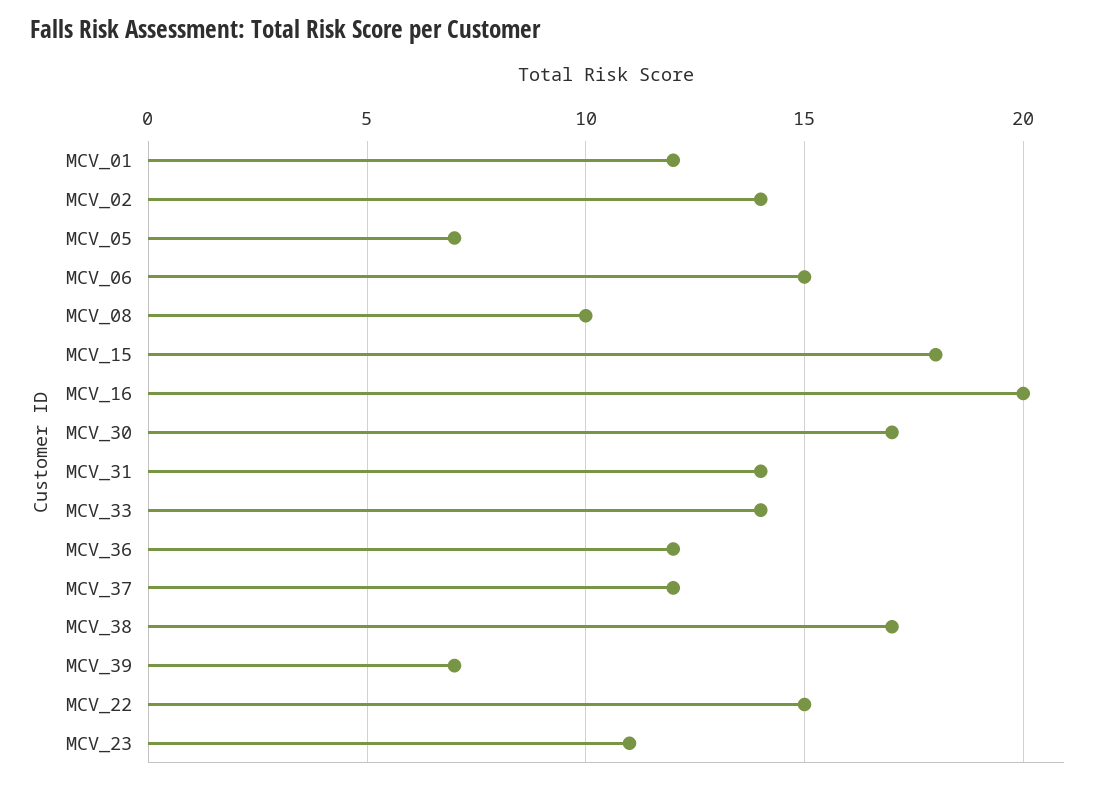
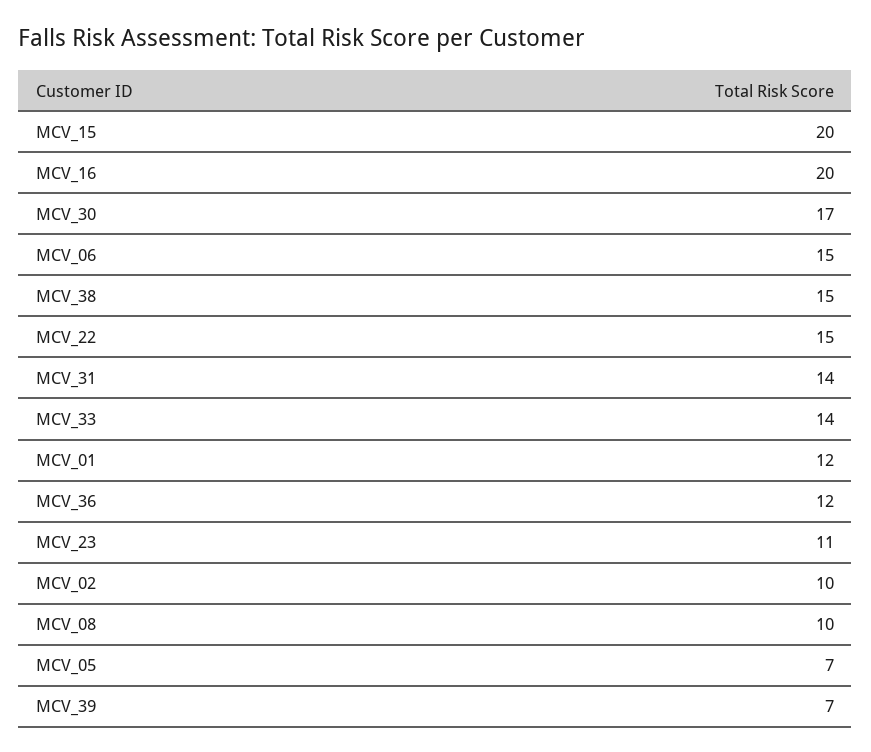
  {
    "MCV_01": 12,
-   "MCV_02": 14,
+   "MCV_02": 10,
    "MCV_05": 7,
    "MCV_06": 15,
    "MCV_08": 10,
-   "MCV_15": 18,
+   "MCV_15": 20,
    "MCV_16": 20,
    "MCV_30": 17,
    "MCV_31": 14,
    "MCV_33": 14,
    "MCV_36": 12,
-   "MCV_37": 12,
-   "MCV_38": 17,
+   "MCV_38": 15,
    "MCV_39": 7,
    "MCV_22": 15,
    "MCV_23": 11
  }

